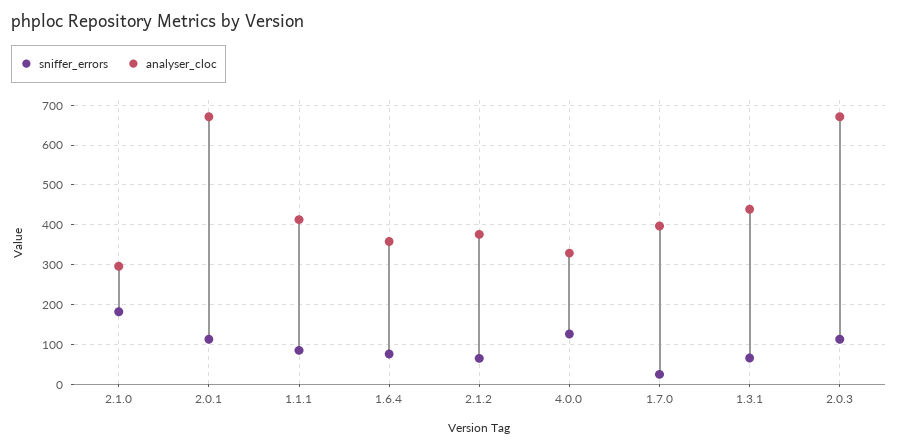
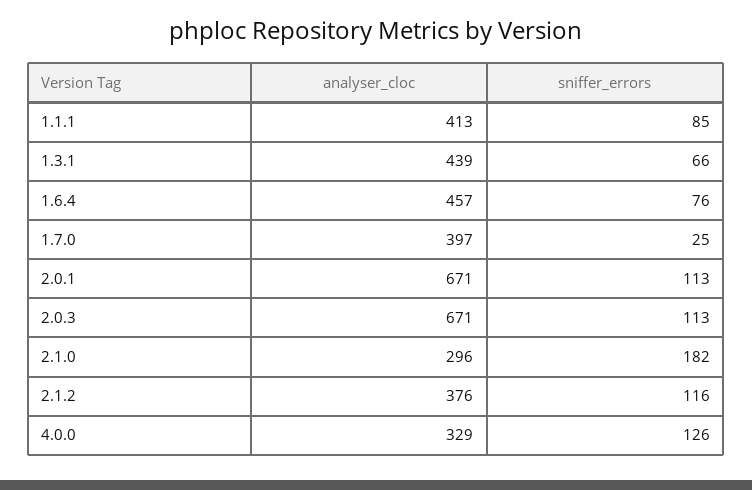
  {
    "sniffer_errors": {
      "2.1.0": 182,
      "2.0.1": 113,
      "1.1.1": 85,
      "1.6.4": 76,
-     "2.1.2": 60,
+     "2.1.2": 116,
      "4.0.0": 126,
      "1.7.0": 25,
      "1.3.1": 66,
      "2.0.3": 113
    },
    "analyser_cloc": {
      "2.1.0": 296,
      "2.0.1": 671,
      "1.1.1": 413,
-     "1.6.4": 360,
+     "1.6.4": 457,
      "2.1.2": 376,
      "4.0.0": 329,
      "1.7.0": 397,
      "1.3.1": 439,
      "2.0.3": 671
    }
  }

